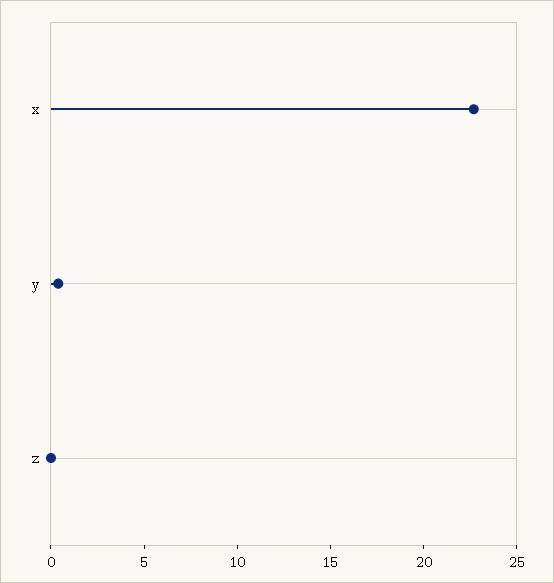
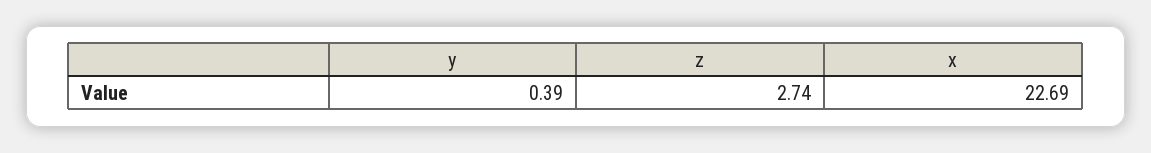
  {
    "x": 22.69,
    "y": 0.39,
-   "z": 0
+   "z": 2.74
  }

